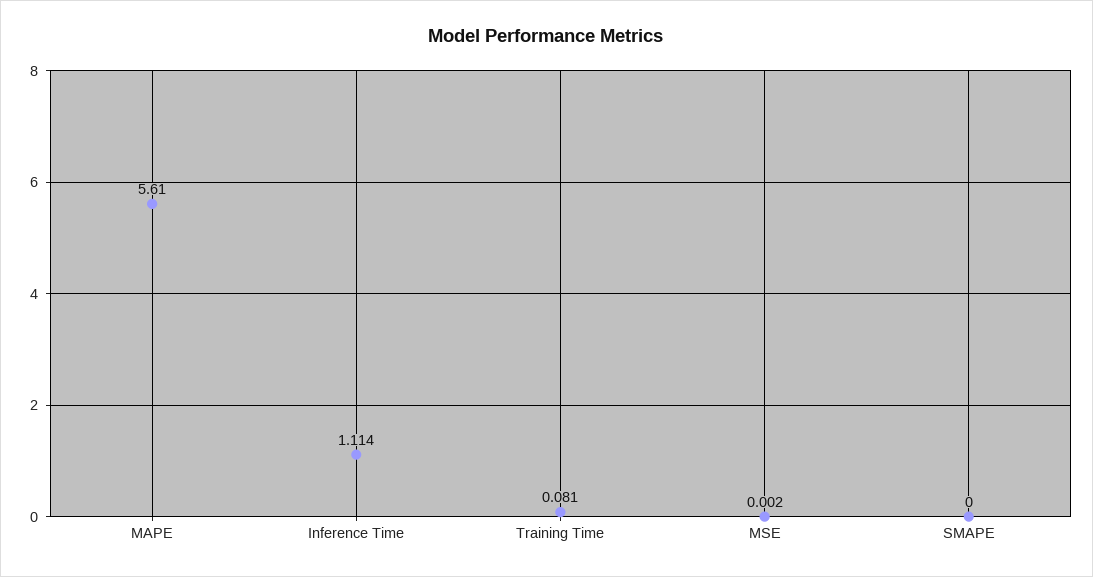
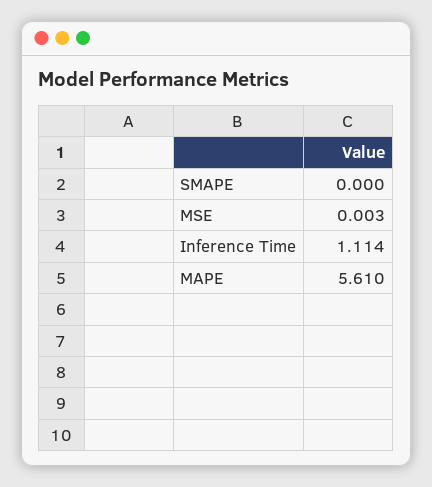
  {
    "MAPE": 5.61,
    "Inference Time": 1.114,
-   "Training Time": 0.081,
-   "MSE": 0.002,
+   "MSE": 0.003,
    "SMAPE": 0
  }

